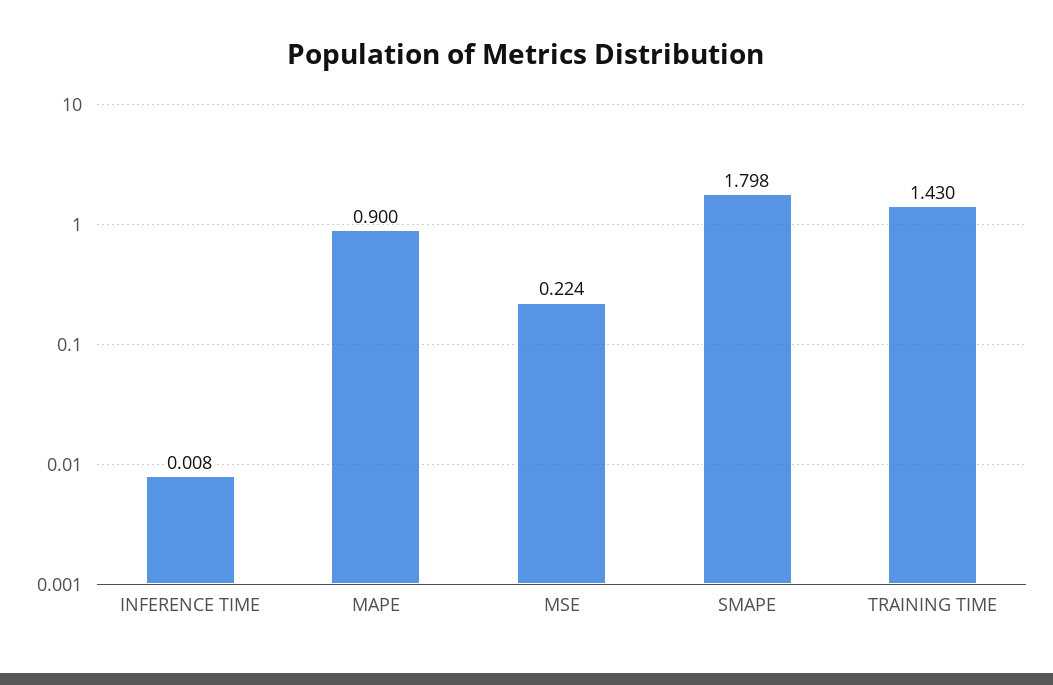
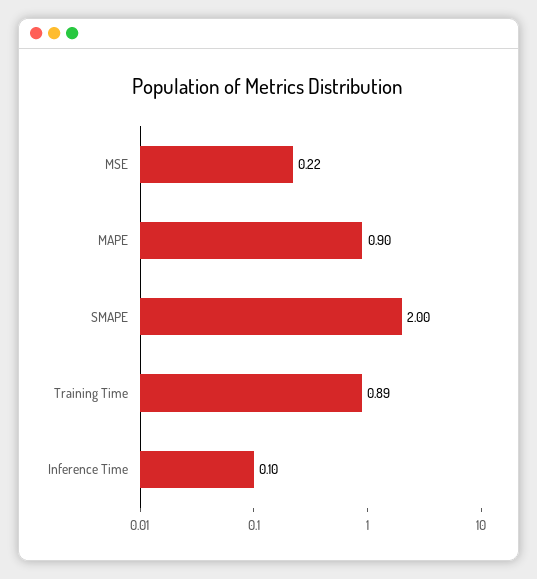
  {
-   "INFERENCE TIME": 0.008,
+   "INFERENCE TIME": 0.1,
    "MAPE": 0.9,
    "MSE": 0.224,
-   "SMAPE": 1.798,
+   "SMAPE": 2,
-   "TRAINING TIME": 1.43
+   "TRAINING TIME": 0.89
  }

